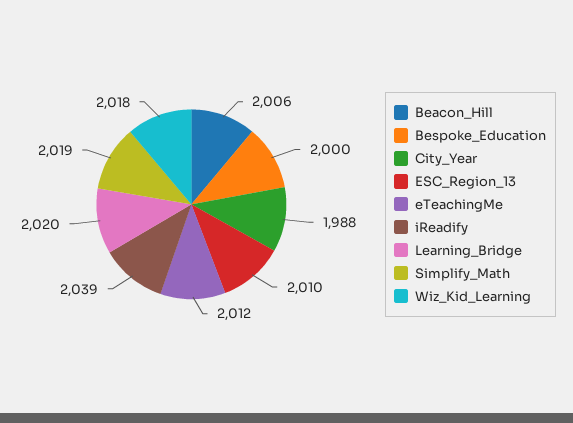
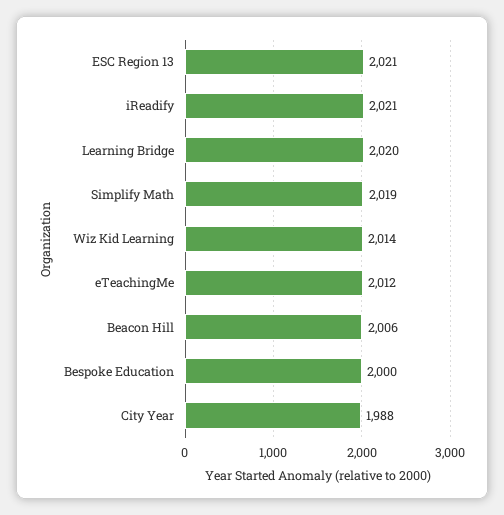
  {
    "Beacon_Hill": 2006,
    "Bespoke_Education": 2000,
    "City_Year": 1988,
-   "ESC_Region_13": 2010,
+   "ESC_Region_13": 2021,
    "eTeachingMe": 2012,
-   "iReadify": 2039,
+   "iReadify": 2021,
    "Learning_Bridge": 2020,
    "Simplify_Math": 2019,
-   "Wiz_Kid_Learning": 2018
+   "Wiz_Kid_Learning": 2014
  }

